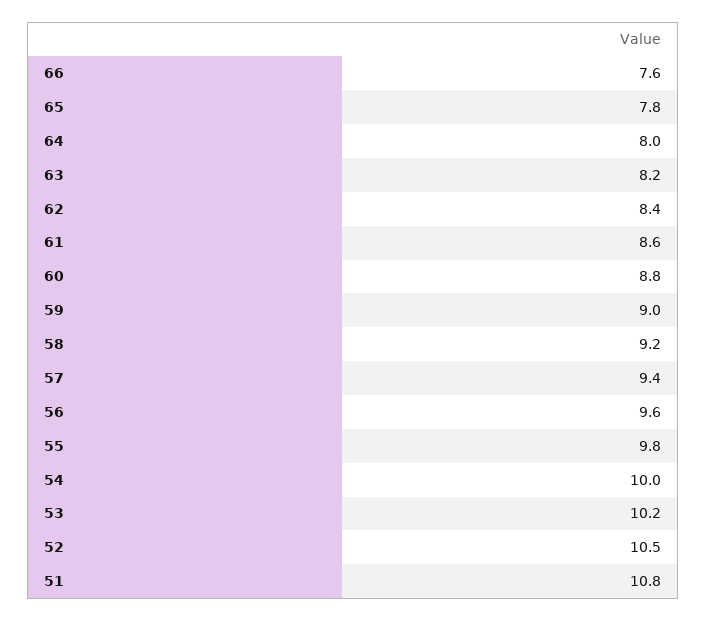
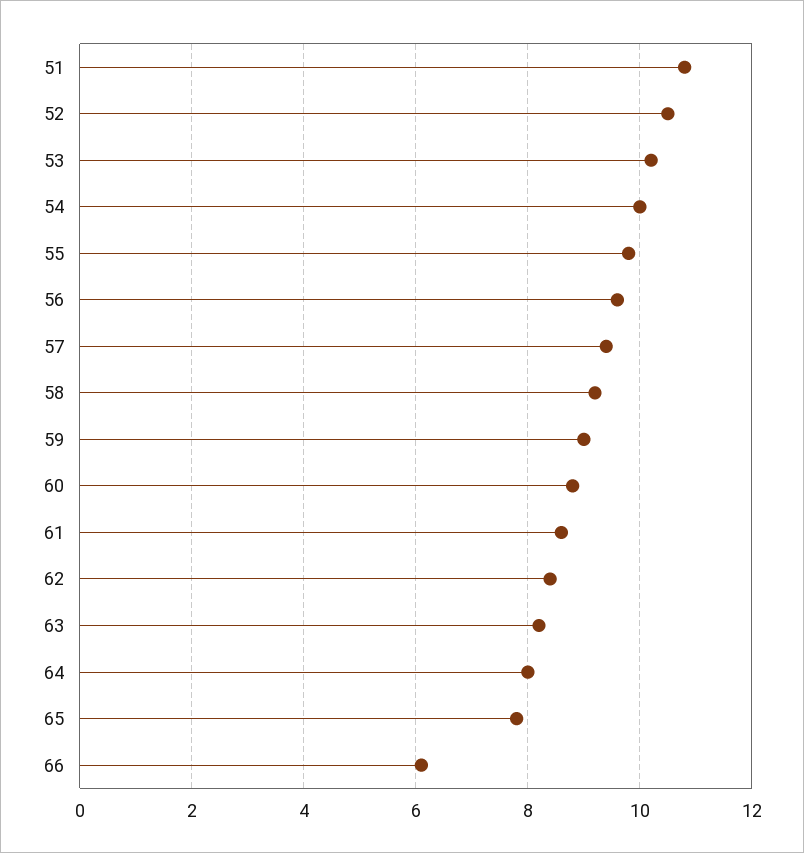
  {
-   "66": 7.6,
+   "66": 6,
    "65": 7.8,
    "64": 8,
    "63": 8.2,
    "62": 8.4,
    "61": 8.6,
    "60": 8.8,
    "59": 9,
    "58": 9.2,
    "57": 9.4,
    "56": 9.6,
    "55": 9.8,
    "54": 10,
    "53": 10.2,
    "52": 10.5,
    "51": 10.8
  }

